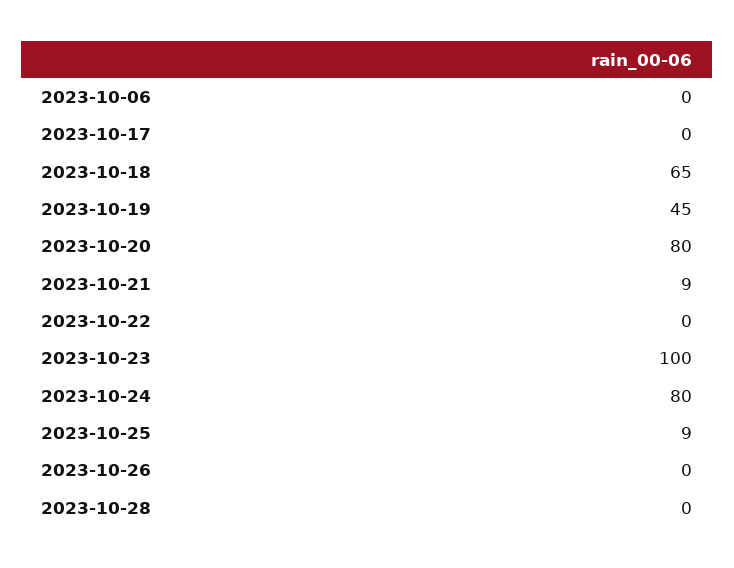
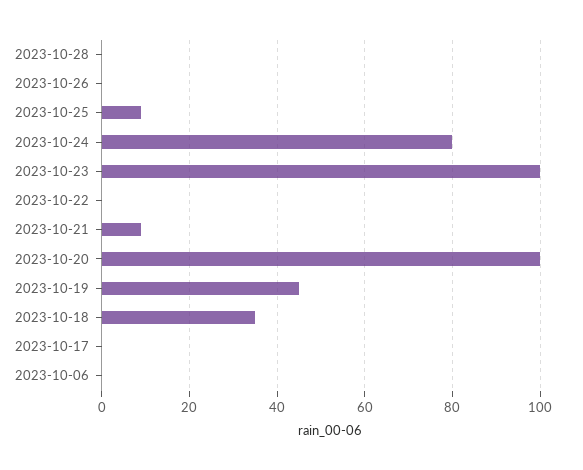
  {
    "2023-10-06": 0,
    "2023-10-17": 0,
-   "2023-10-18": 65,
+   "2023-10-18": 35,
    "2023-10-19": 45,
-   "2023-10-20": 80,
+   "2023-10-20": 100,
    "2023-10-21": 9,
    "2023-10-22": 0,
    "2023-10-23": 100,
    "2023-10-24": 80,
    "2023-10-25": 9,
    "2023-10-26": 0,
    "2023-10-28": 0
  }

